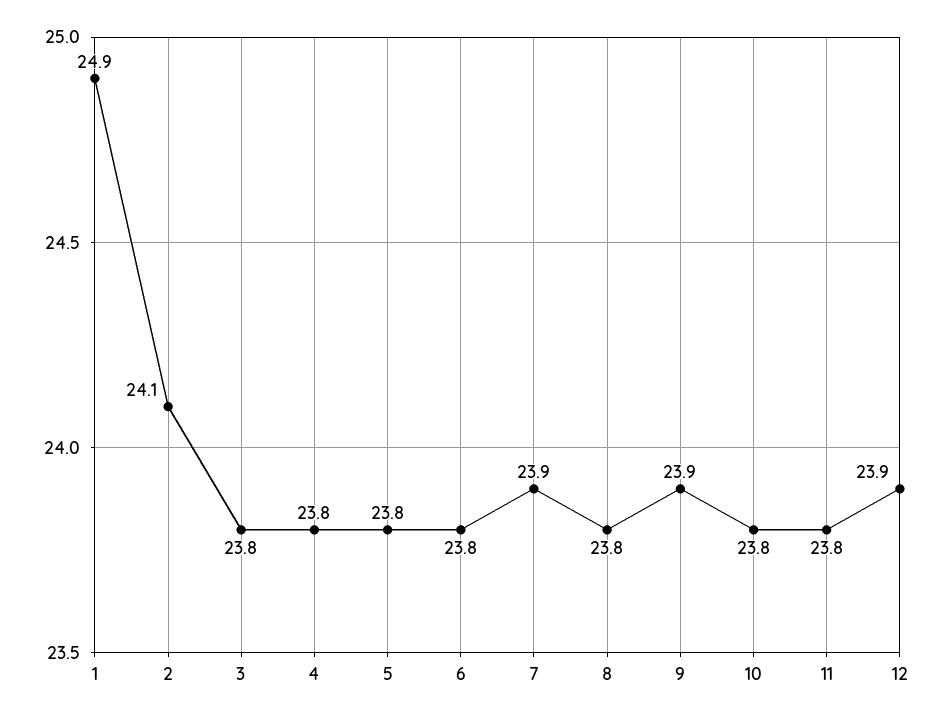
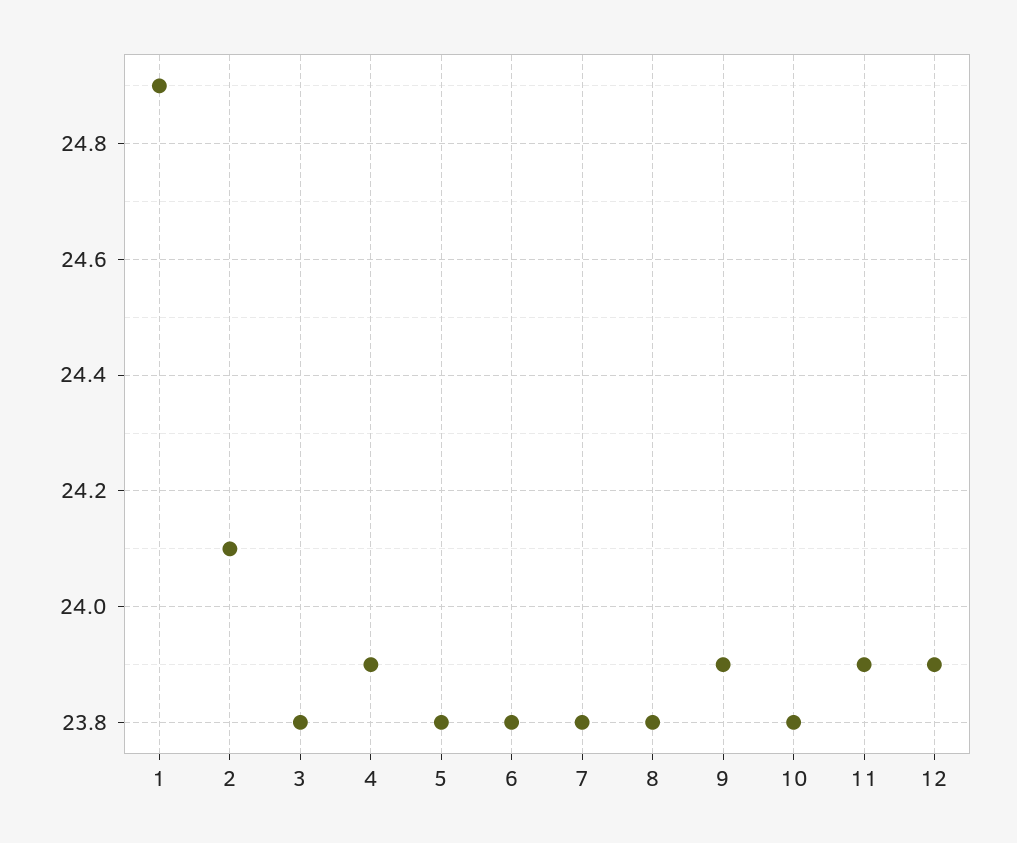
  {
    "1": 24.9,
    "2": 24.1,
    "3": 23.8,
-   "4": 23.8,
+   "4": 23.9,
    "5": 23.8,
    "6": 23.8,
-   "7": 23.9,
+   "7": 23.8,
    "8": 23.8,
    "9": 23.9,
    "10": 23.8,
-   "11": 23.8,
+   "11": 23.9,
    "12": 23.9
  }

